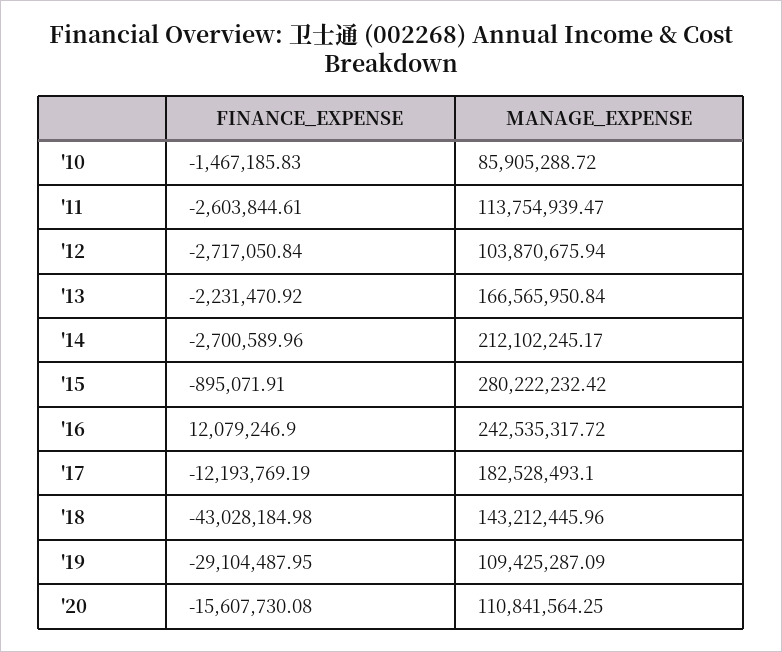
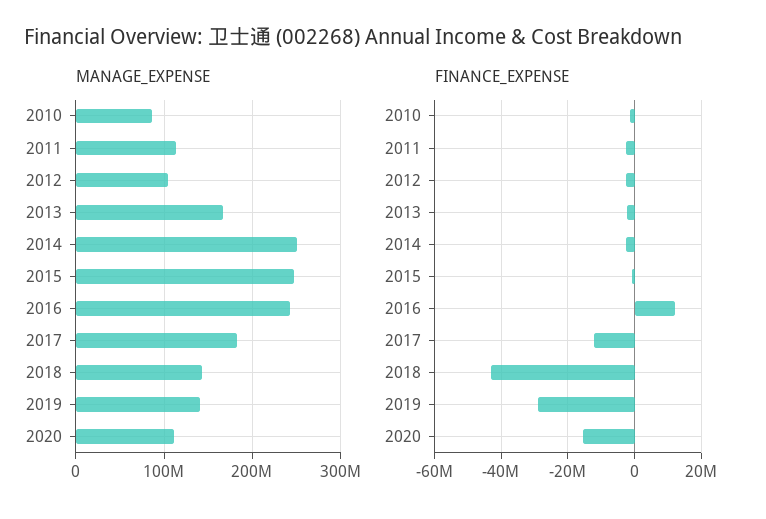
  {
    "FINANCE_EXPENSE": {
      "'10": -1467185.83,
      "'11": -2603844.61,
      "'12": -2717050.84,
      "'13": -2231470.92,
      "'14": -2700589.96,
      "'15": -895071.91,
      "'16": 12079246.9,
      "'17": -12193769.19,
      "'18": -43028184.98,
      "'19": -29104487.95,
      "'20": -15607730.08
    },
    "MANAGE_EXPENSE": {
      "'10": 85905288.72,
      "'11": 113754939.47,
      "'12": 103870675.94,
      "'13": 166565950.84,
-     "'14": 212102245.17,
+     "'14": 250000000,
-     "'15": 280222232.42,
+     "'15": 250000000,
      "'16": 242535317.72,
      "'17": 182528493.1,
      "'18": 143212445.96,
-     "'19": 109425287.09,
+     "'19": 140000000,
      "'20": 110841564.25
    }
  }

